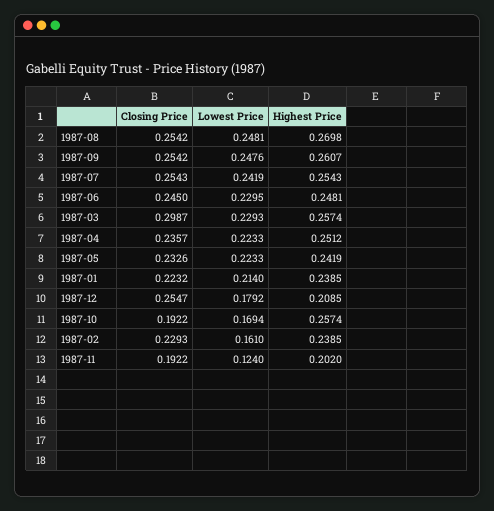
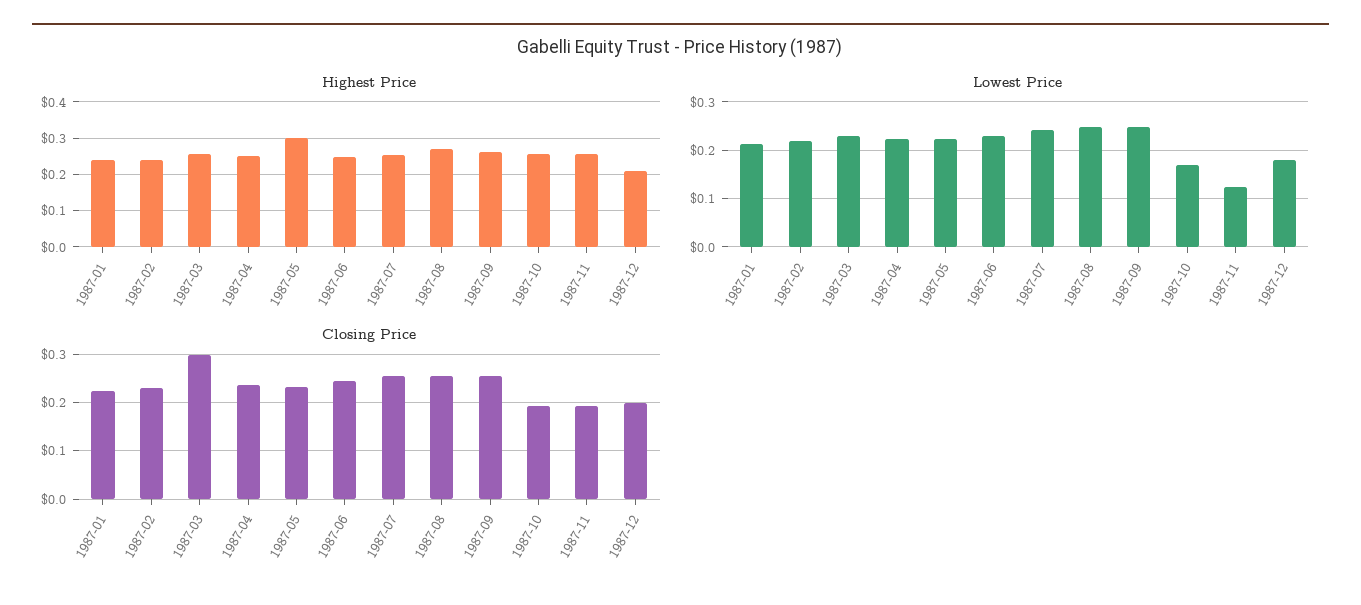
  {
    "Closing Price": {
      "1987-08": 0.2542,
      "1987-09": 0.2542,
      "1987-07": 0.2543,
      "1987-06": 0.245,
      "1987-03": 0.2987,
      "1987-04": 0.2357,
      "1987-05": 0.2326,
      "1987-01": 0.2232,
-     "1987-12": 0.2547,
+     "1987-12": 0.2,
      "1987-10": 0.1922,
      "1987-02": 0.2293,
      "1987-11": 0.1922
    },
    "Lowest Price": {
      "1987-08": 0.2481,
      "1987-09": 0.2476,
      "1987-07": 0.2419,
      "1987-06": 0.2295,
      "1987-03": 0.2293,
      "1987-04": 0.2233,
      "1987-05": 0.2233,
      "1987-01": 0.214,
      "1987-12": 0.1792,
      "1987-10": 0.1694,
-     "1987-02": 0.161,
+     "1987-02": 0.22,
      "1987-11": 0.124
    },
    "Highest Price": {
      "1987-08": 0.2698,
      "1987-09": 0.2607,
      "1987-07": 0.2543,
      "1987-06": 0.2481,
      "1987-03": 0.2574,
      "1987-04": 0.2512,
-     "1987-05": 0.2419,
+     "1987-05": 0.3,
      "1987-01": 0.2385,
      "1987-12": 0.2085,
      "1987-10": 0.2574,
      "1987-02": 0.2385,
-     "1987-11": 0.202
+     "1987-11": 0.26
    }
  }

